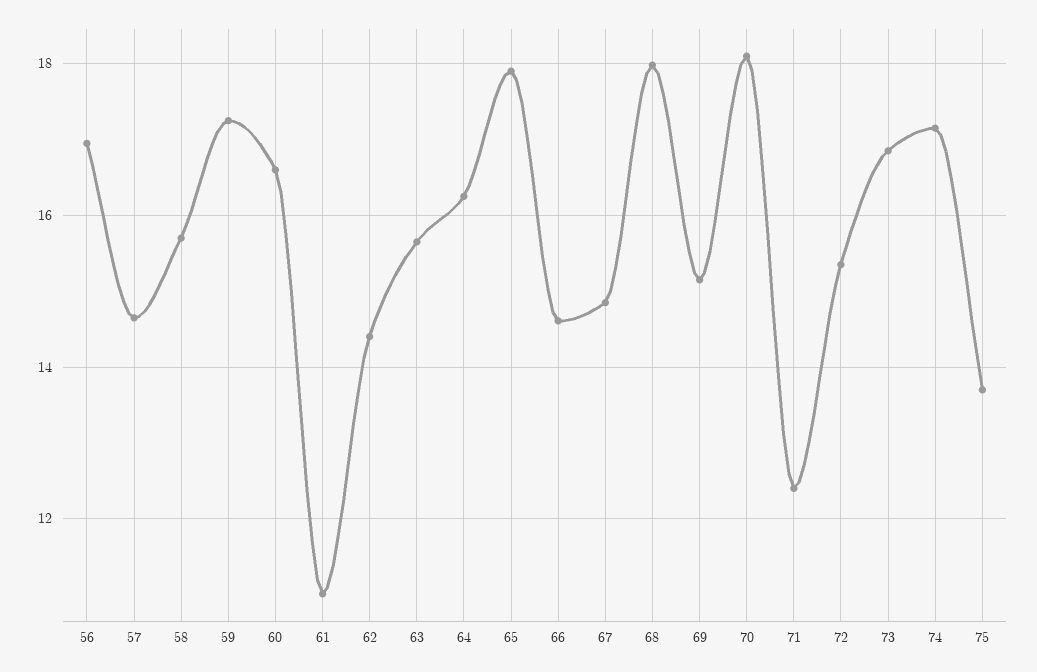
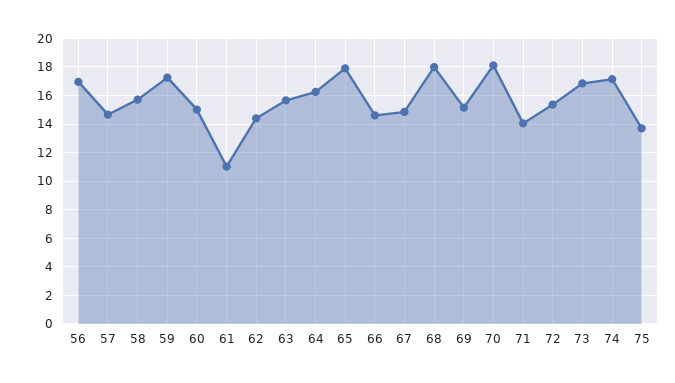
  {
    "56": 17,
    "57": 14.6,
    "58": 15.8,
    "59": 17.2,
-   "60": 16.6,
+   "60": 15,
    "61": 11,
    "62": 14.4,
    "63": 15.6,
    "64": 16.2,
    "65": 18,
    "66": 14.6,
    "67": 14.8,
    "68": 18,
    "69": 15.2,
    "70": 18.2,
-   "71": 12.4,
+   "71": 14,
    "72": 15.4,
    "73": 16.8,
    "74": 17.2,
    "75": 13.8
  }

